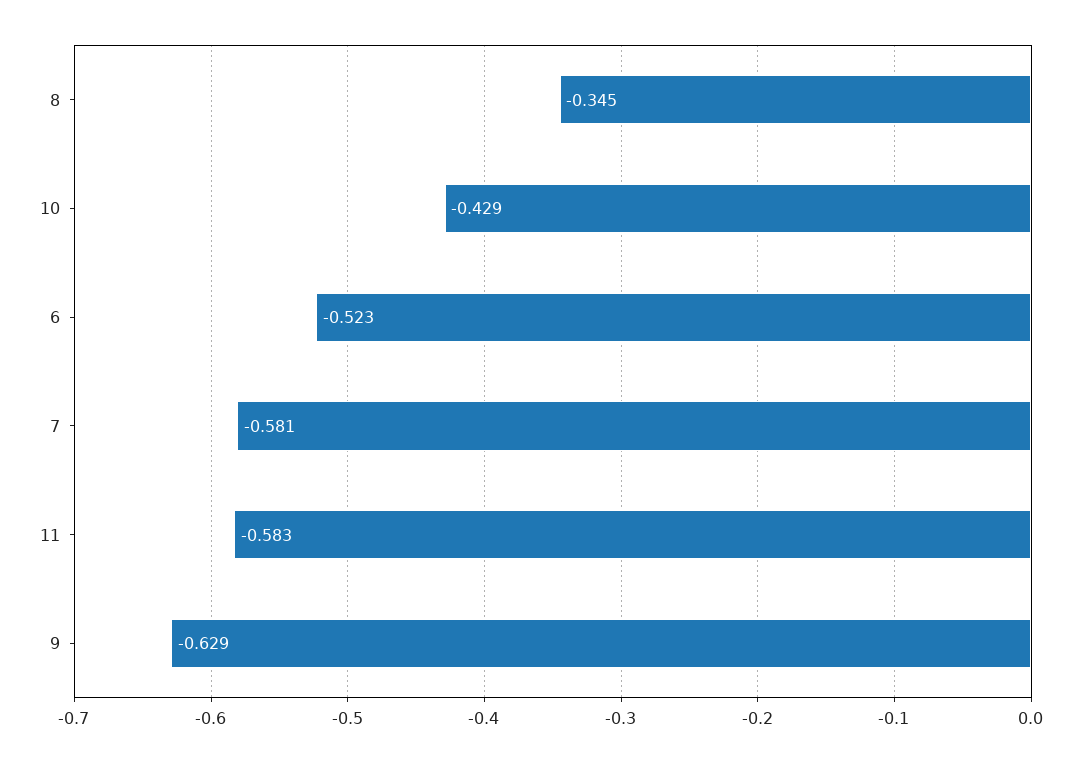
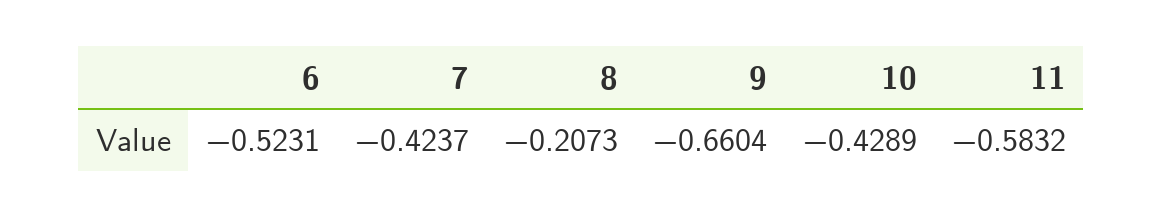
  {
-   "8": -0.345,
+   "8": -0.2073,
    "10": -0.4289,
    "6": -0.5231,
-   "7": -0.581,
+   "7": -0.4237,
    "11": -0.5832,
-   "9": -0.629
+   "9": -0.6604
  }

